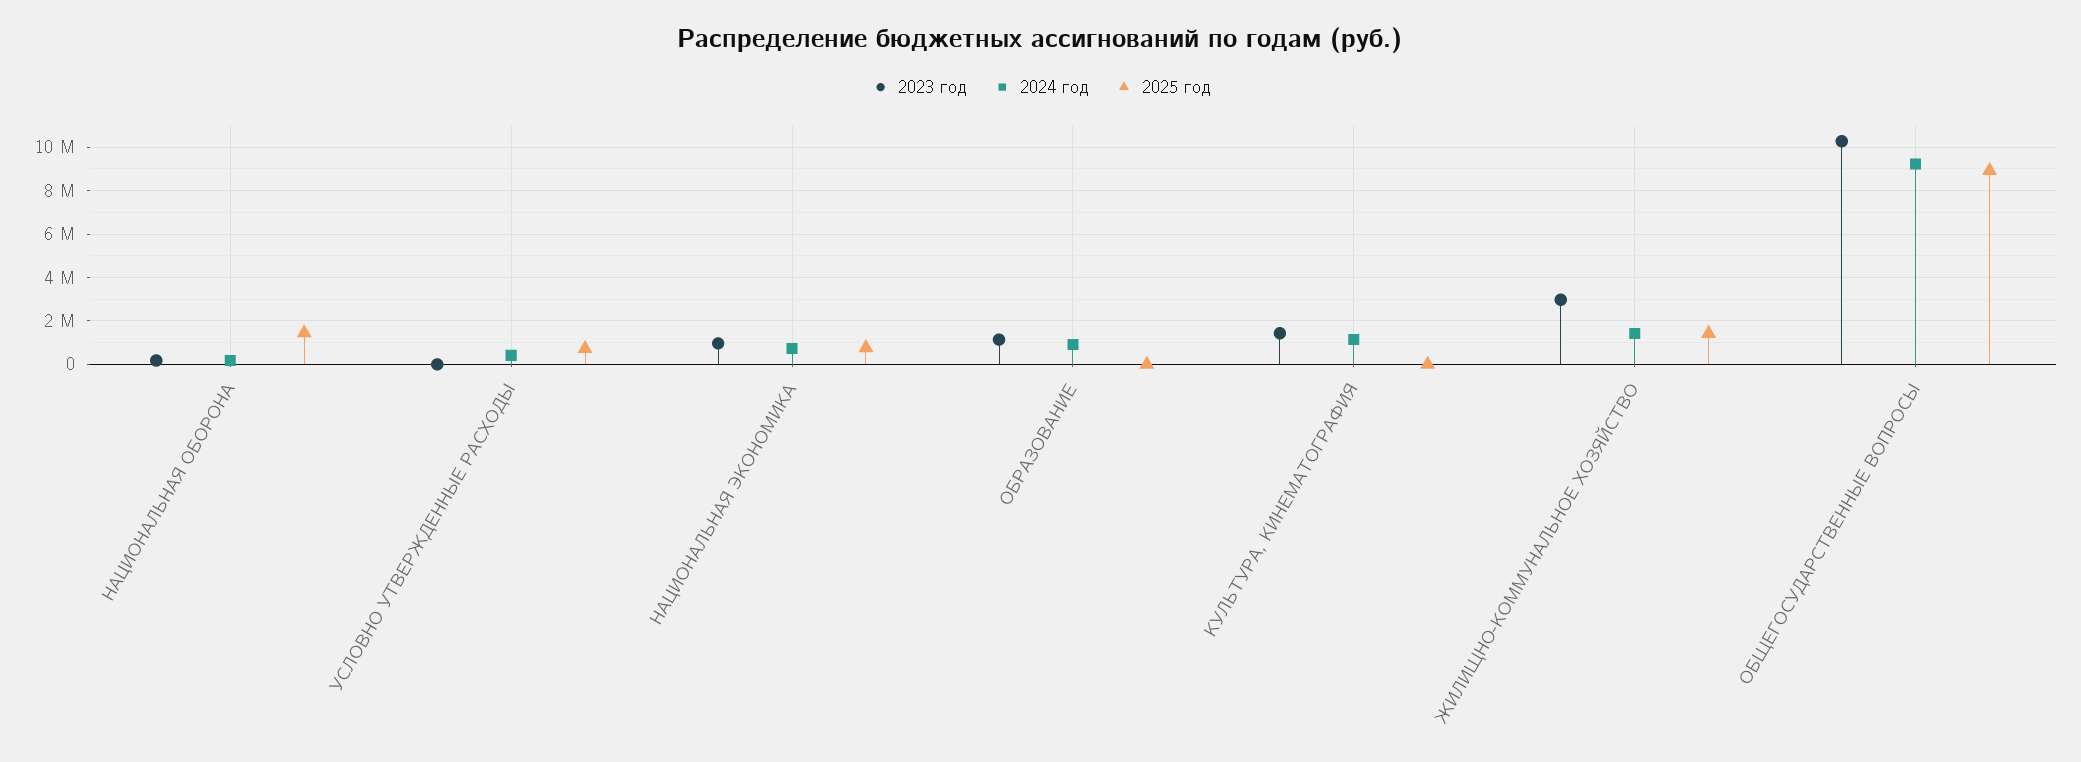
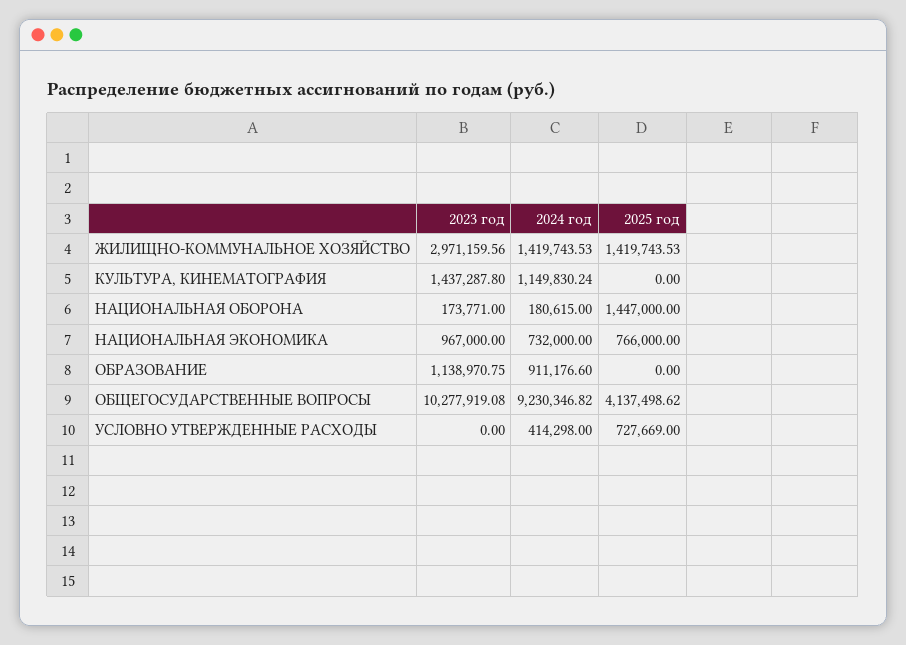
  {
    "2023 год": {
      "НАЦИОНАЛЬНАЯ ОБОРОНА": 173771,
      "УСЛОВНО УТВЕРЖДЕННЫЕ РАСХОДЫ": 0,
      "НАЦИОНАЛЬНАЯ ЭКОНОМИКА": 967000,
      "ОБРАЗОВАНИЕ": 1138970.75,
      "КУЛЬТУРА, КИНЕМАТОГРАФИЯ": 1437287.8,
      "ЖИЛИЩНО-КОММУНАЛЬНОЕ ХОЗЯЙСТВО": 2971159.56,
      "ОБЩЕГОСУДАРСТВЕННЫЕ ВОПРОСЫ": 10277919.08
    },
    "2024 год": {
      "НАЦИОНАЛЬНАЯ ОБОРОНА": 180615,
      "УСЛОВНО УТВЕРЖДЕННЫЕ РАСХОДЫ": 414298,
      "НАЦИОНАЛЬНАЯ ЭКОНОМИКА": 732000,
      "ОБРАЗОВАНИЕ": 911176.6,
      "КУЛЬТУРА, КИНЕМАТОГРАФИЯ": 1149830.24,
      "ЖИЛИЩНО-КОММУНАЛЬНОЕ ХОЗЯЙСТВО": 1419743.53,
      "ОБЩЕГОСУДАРСТВЕННЫЕ ВОПРОСЫ": 9230346.82
    },
    "2025 год": {
      "НАЦИОНАЛЬНАЯ ОБОРОНА": 1447000,
      "УСЛОВНО УТВЕРЖДЕННЫЕ РАСХОДЫ": 727669,
      "НАЦИОНАЛЬНАЯ ЭКОНОМИКА": 766000,
      "ОБРАЗОВАНИЕ": 0,
      "КУЛЬТУРА, КИНЕМАТОГРАФИЯ": 0,
      "ЖИЛИЩНО-КОММУНАЛЬНОЕ ХОЗЯЙСТВО": 1419743.53,
-     "ОБЩЕГОСУДАРСТВЕННЫЕ ВОПРОСЫ": 9000000
+     "ОБЩЕГОСУДАРСТВЕННЫЕ ВОПРОСЫ": 4137498.62
    }
  }

